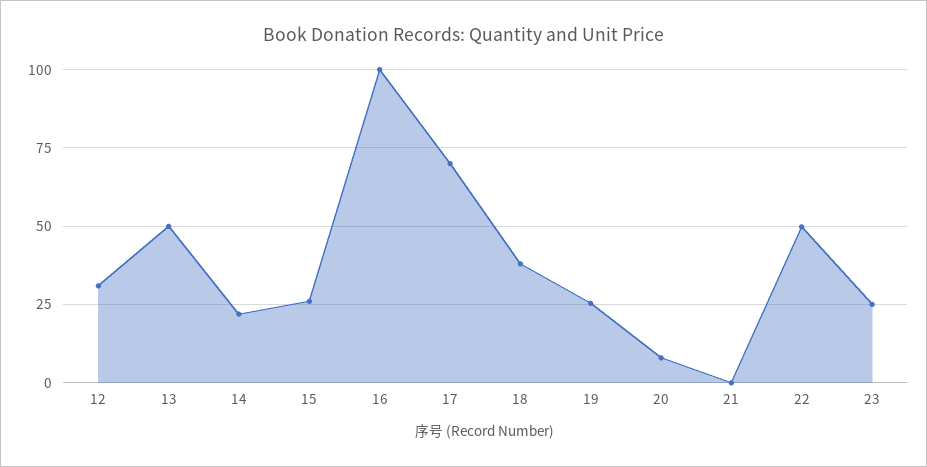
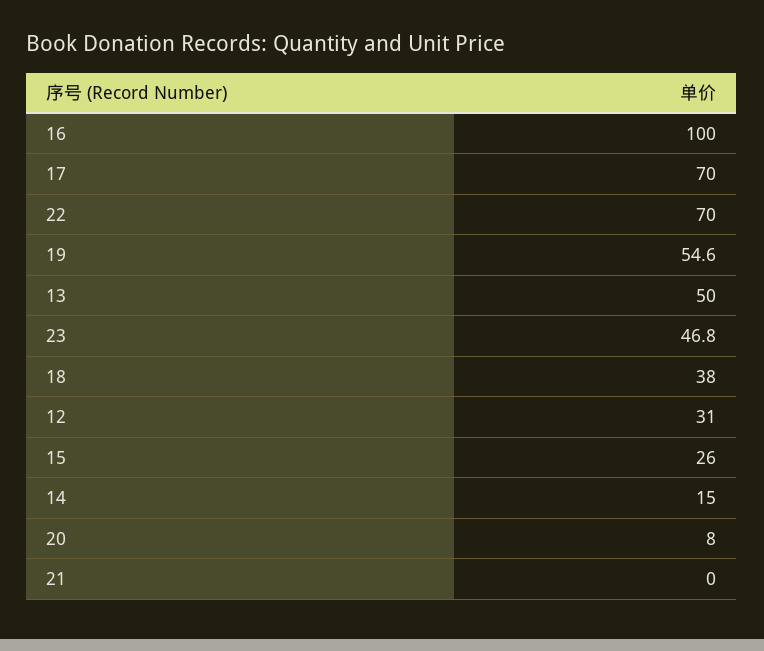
  {
    "12": 31,
    "13": 50,
-   "14": 22.5,
+   "14": 15,
    "15": 26,
    "16": 100,
    "17": 70,
    "18": 38,
-   "19": 25,
+   "19": 54.6,
    "20": 8,
    "21": 0,
-   "22": 50,
+   "22": 70,
-   "23": 25
+   "23": 46.8
  }

